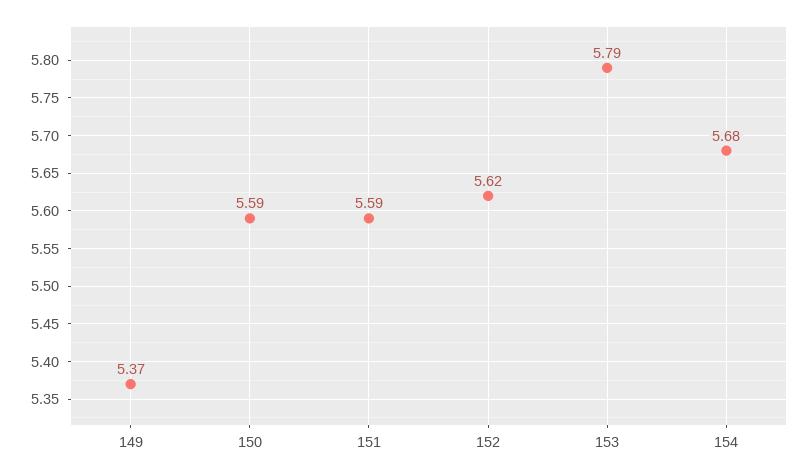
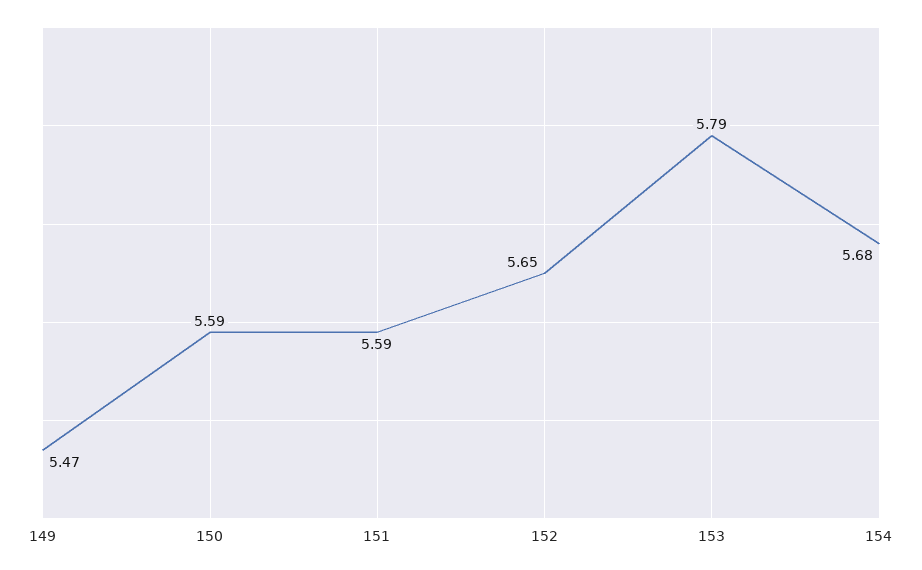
  {
-   "149": 5.37,
+   "149": 5.47,
    "150": 5.59,
    "151": 5.59,
-   "152": 5.62,
+   "152": 5.65,
    "153": 5.79,
    "154": 5.68
  }

